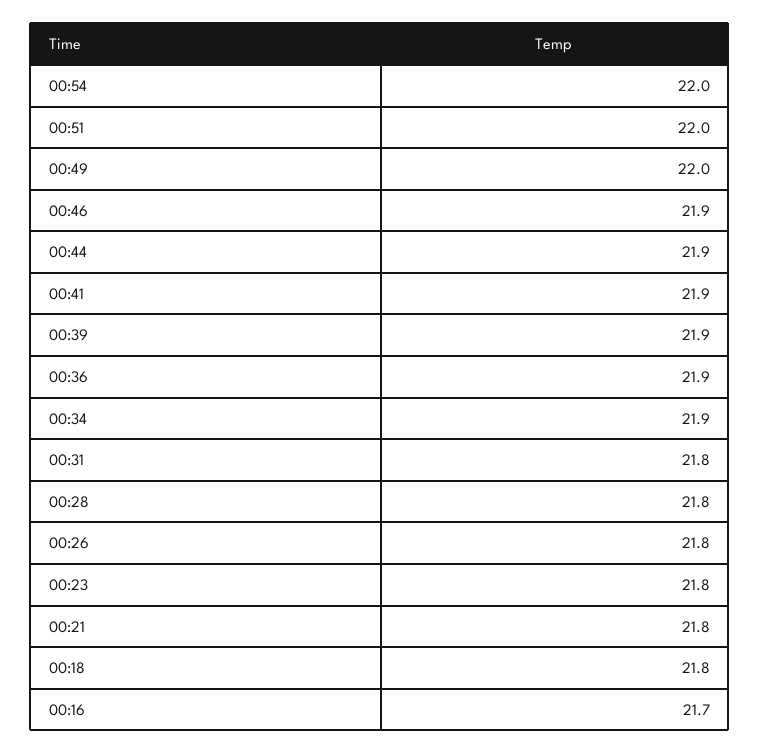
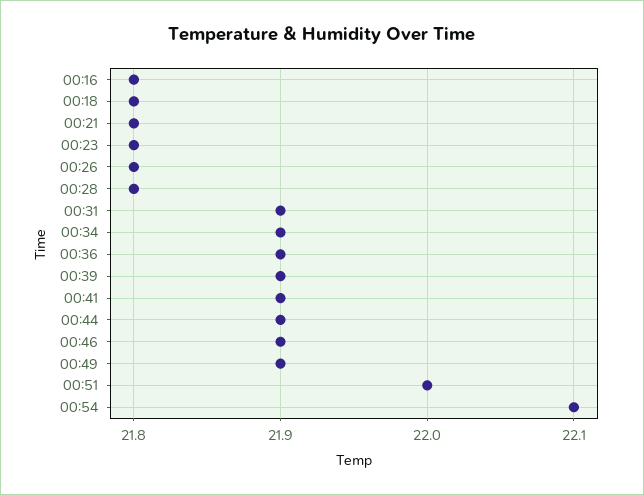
  {
-   "00:54": 22,
+   "00:54": 22.1,
    "00:51": 22,
-   "00:49": 22,
+   "00:49": 21.9,
    "00:46": 21.9,
    "00:44": 21.9,
    "00:41": 21.9,
    "00:39": 21.9,
    "00:36": 21.9,
    "00:34": 21.9,
-   "00:31": 21.8,
+   "00:31": 21.9,
    "00:28": 21.8,
    "00:26": 21.8,
    "00:23": 21.8,
    "00:21": 21.8,
    "00:18": 21.8,
-   "00:16": 21.7
+   "00:16": 21.8
  }

